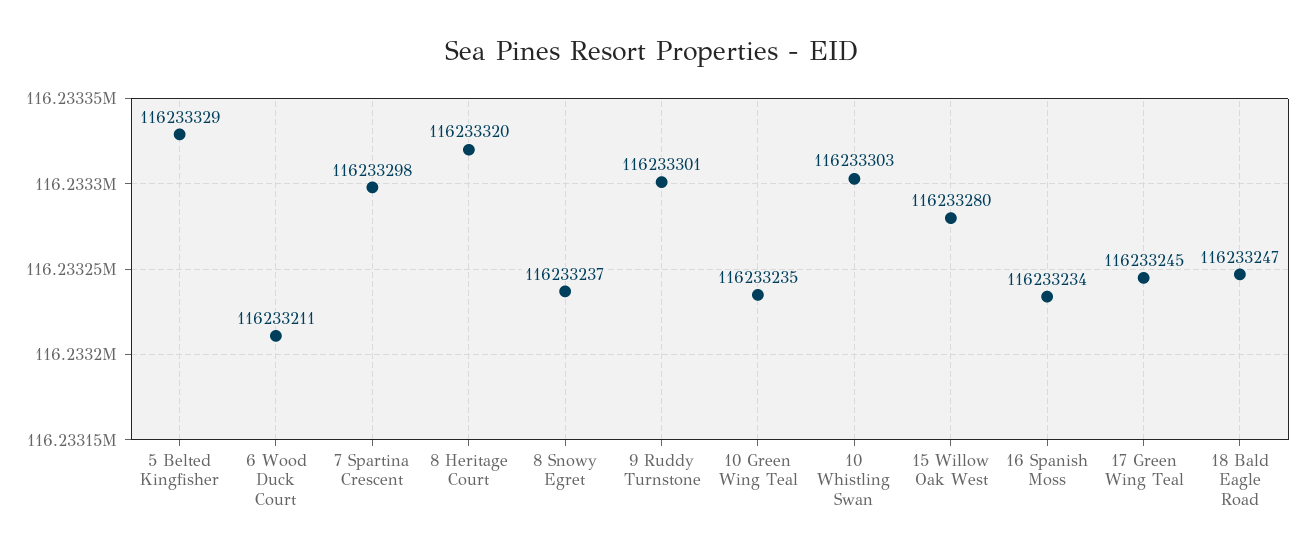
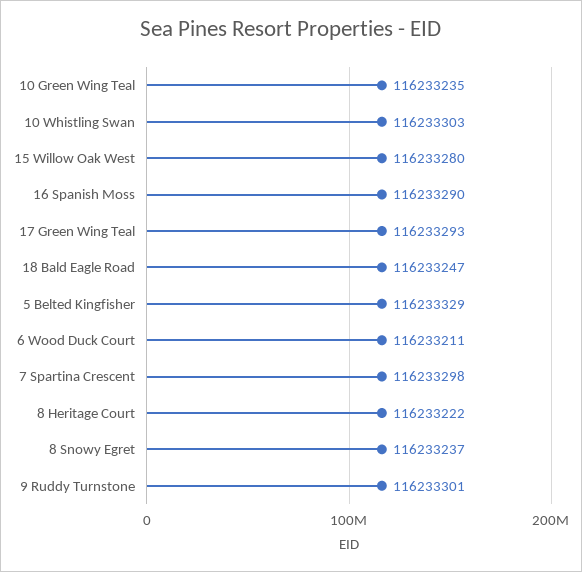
  {
    "5 Belted Kingfisher": 116233329,
    "6 Wood Duck Court": 116233211,
    "7 Spartina Crescent": 116233298,
-   "8 Heritage Court": 116233320,
+   "8 Heritage Court": 116233222,
    "8 Snowy Egret": 116233237,
    "9 Ruddy Turnstone": 116233301,
    "10 Green Wing Teal": 116233235,
    "10 Whistling Swan": 116233303,
    "15 Willow Oak West": 116233280,
-   "16 Spanish Moss": 116233234,
+   "16 Spanish Moss": 116233290,
-   "17 Green Wing Teal": 116233245,
+   "17 Green Wing Teal": 116233293,
    "18 Bald Eagle Road": 116233247
  }

